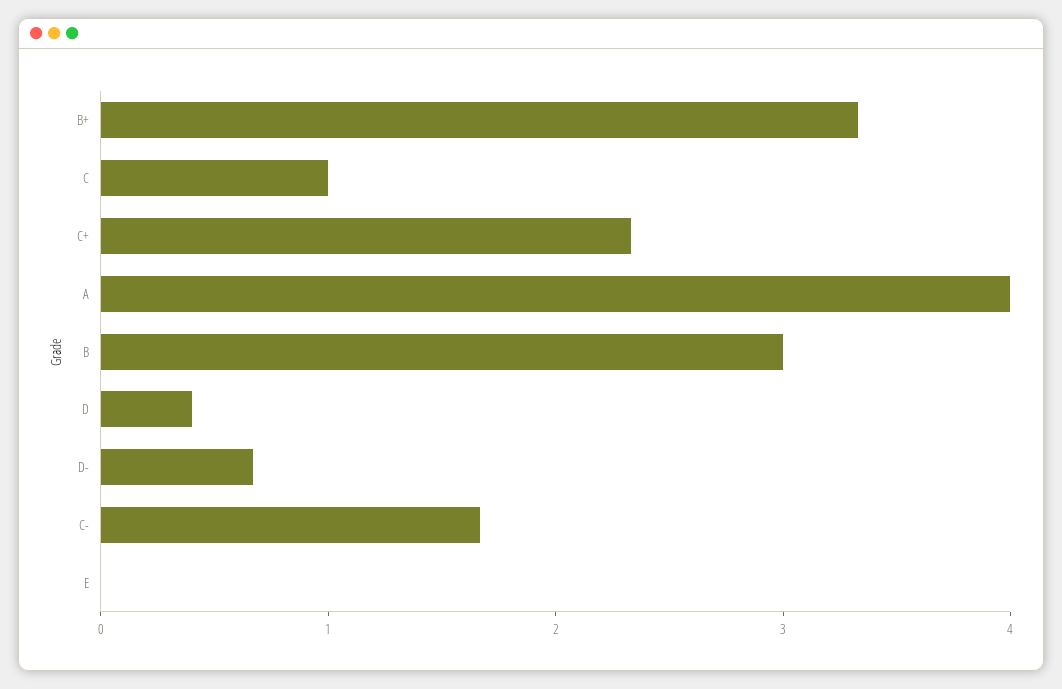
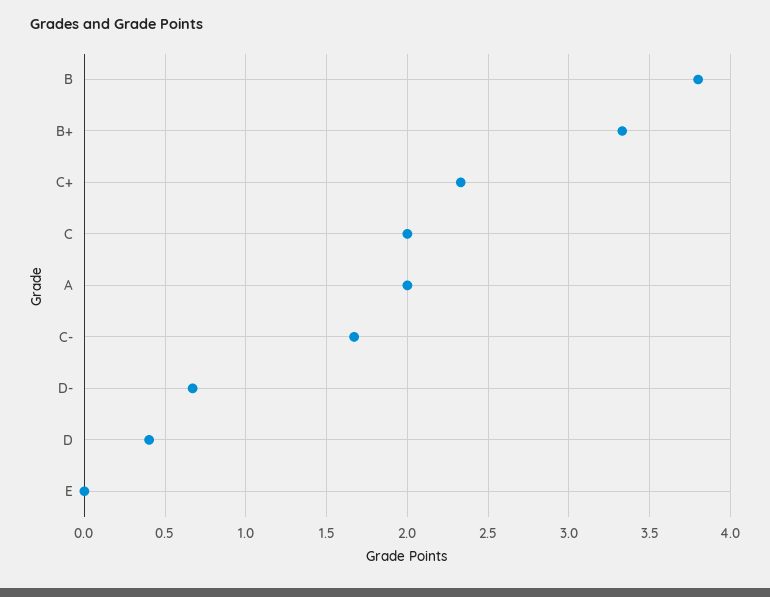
  {
    "B+": 3.35,
-   "C": 1,
+   "C": 2,
    "C+": 2.35,
-   "A": 4,
+   "A": 2,
-   "B": 3,
+   "B": 3.8,
    "D": 0.4,
    "D-": 0.65,
    "C-": 1.65,
    "E": 0
  }

